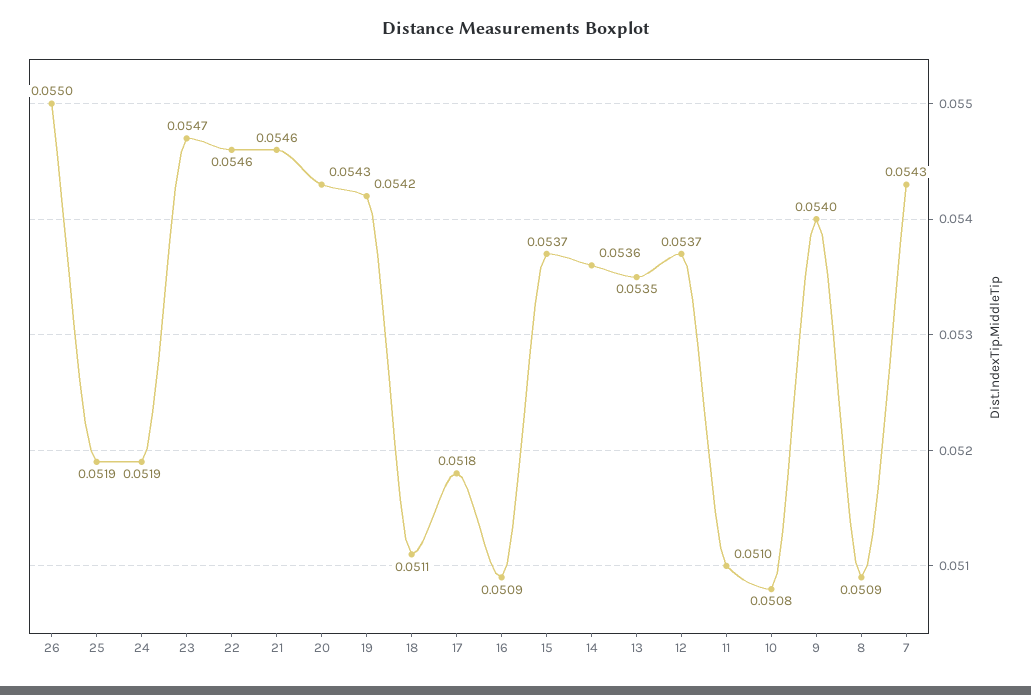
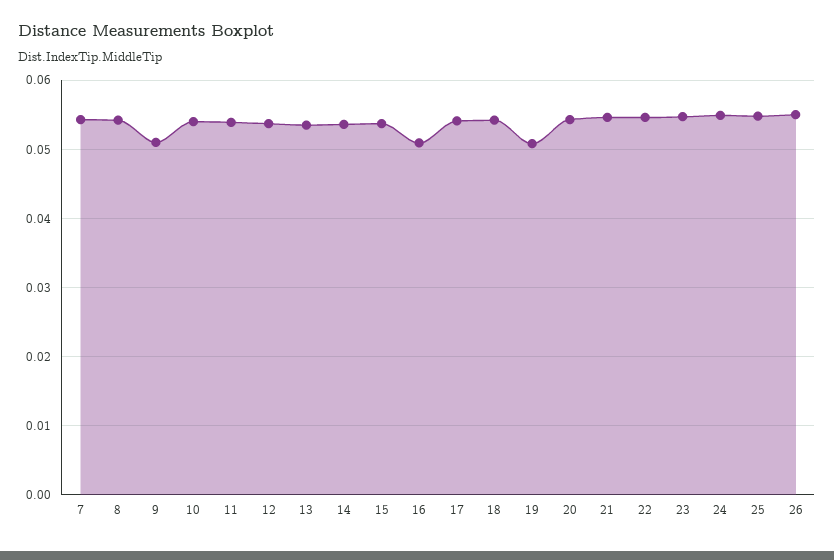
  {
    "26": 0.055,
-   "25": 0.0519,
+   "25": 0.055,
-   "24": 0.0519,
+   "24": 0.055,
    "23": 0.0547,
    "22": 0.0546,
    "21": 0.0546,
    "20": 0.0543,
-   "19": 0.0542,
+   "19": 0.051,
-   "18": 0.0511,
+   "18": 0.054,
-   "17": 0.0518,
+   "17": 0.054,
    "16": 0.0509,
    "15": 0.0537,
    "14": 0.0536,
    "13": 0.0535,
    "12": 0.0537,
-   "11": 0.051,
+   "11": 0.054,
-   "10": 0.0508,
+   "10": 0.054,
-   "9": 0.054,
+   "9": 0.051,
-   "8": 0.0509,
+   "8": 0.054,
    "7": 0.0543
  }

